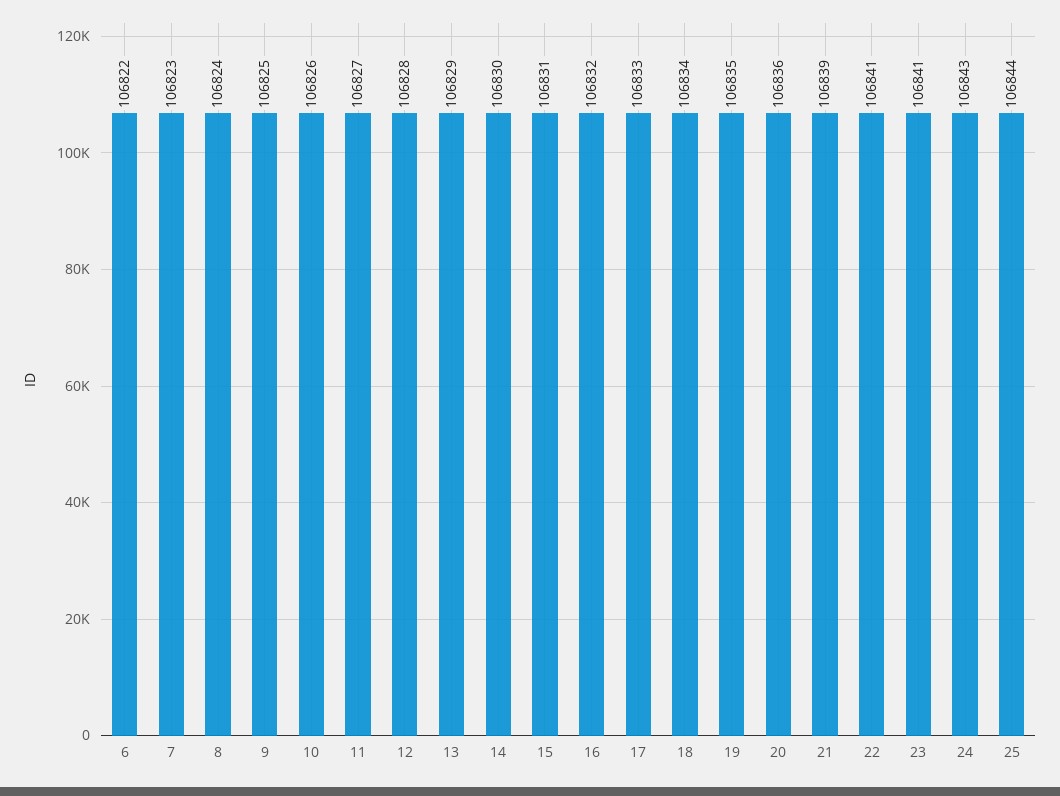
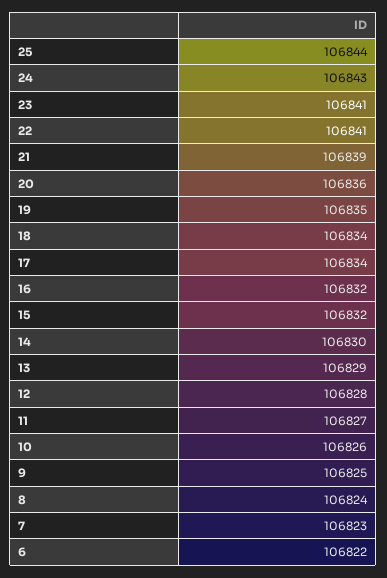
  {
    "6": 106822,
    "7": 106823,
    "8": 106824,
    "9": 106825,
    "10": 106826,
    "11": 106827,
    "12": 106828,
    "13": 106829,
    "14": 106830,
-   "15": 106831,
+   "15": 106832,
    "16": 106832,
-   "17": 106833,
+   "17": 106834,
    "18": 106834,
    "19": 106835,
    "20": 106836,
    "21": 106839,
    "22": 106841,
    "23": 106841,
    "24": 106843,
    "25": 106844
  }

